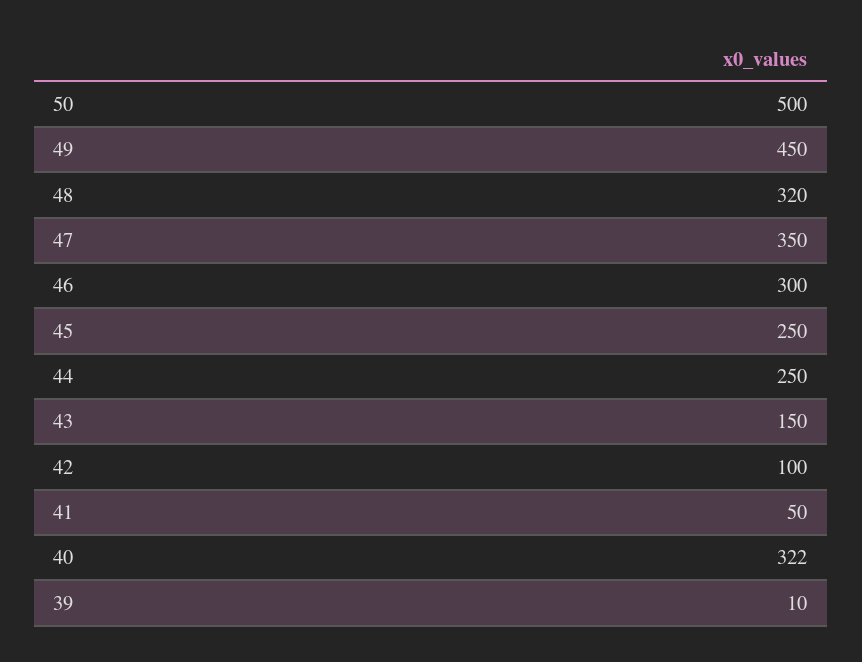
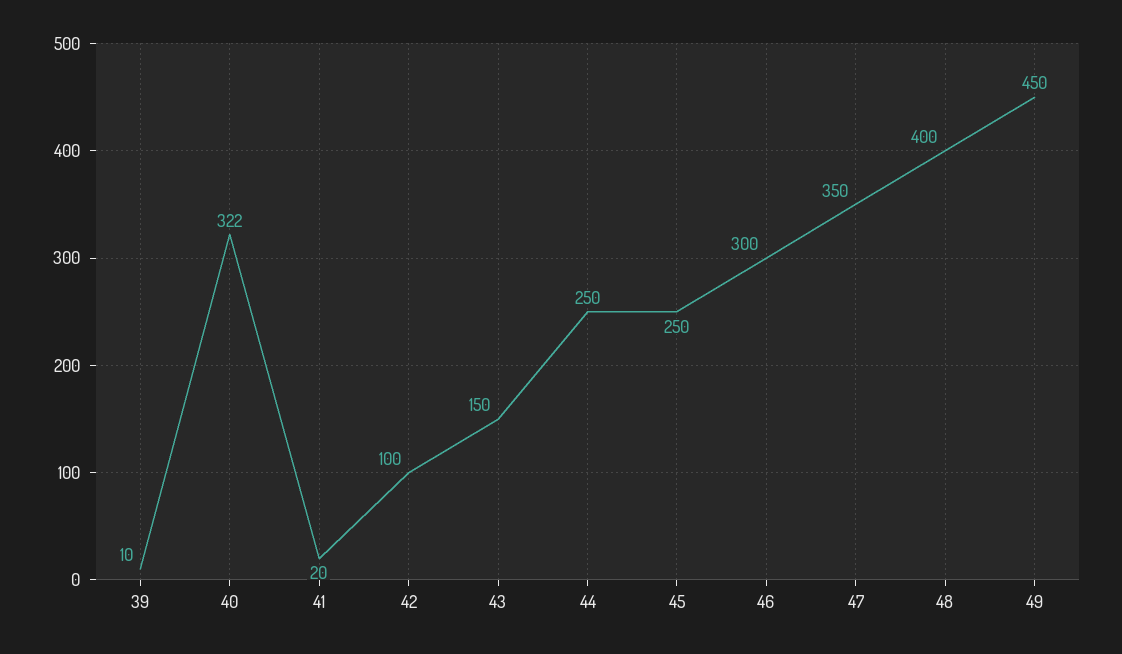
  {
-   "50": 500,
    "49": 450,
-   "48": 320,
+   "48": 400,
    "47": 350,
    "46": 300,
    "45": 250,
    "44": 250,
    "43": 150,
    "42": 100,
-   "41": 50,
+   "41": 20,
    "40": 322,
    "39": 10
  }

